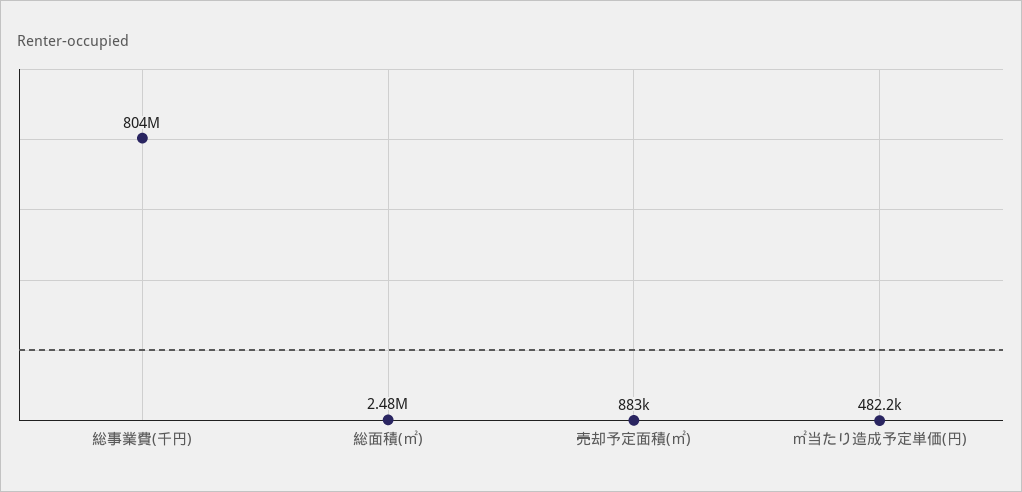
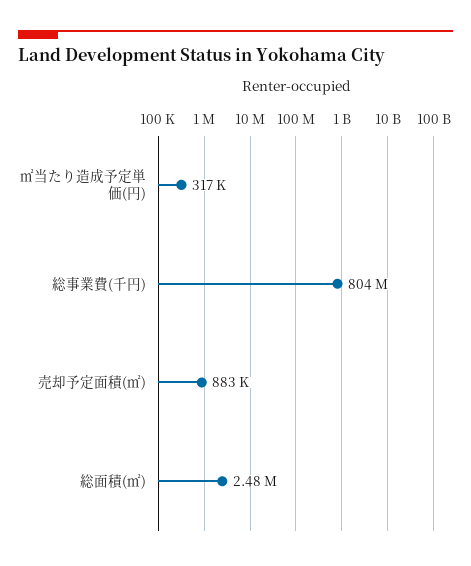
  {
    "総事業費(千円)": 804000000,
    "総面積(㎡)": 2480000,
    "売却予定面積(㎡)": 883000,
-   "㎡当たり造成予定単価(円)": 482200
+   "㎡当たり造成予定単価(円)": 317000
  }

